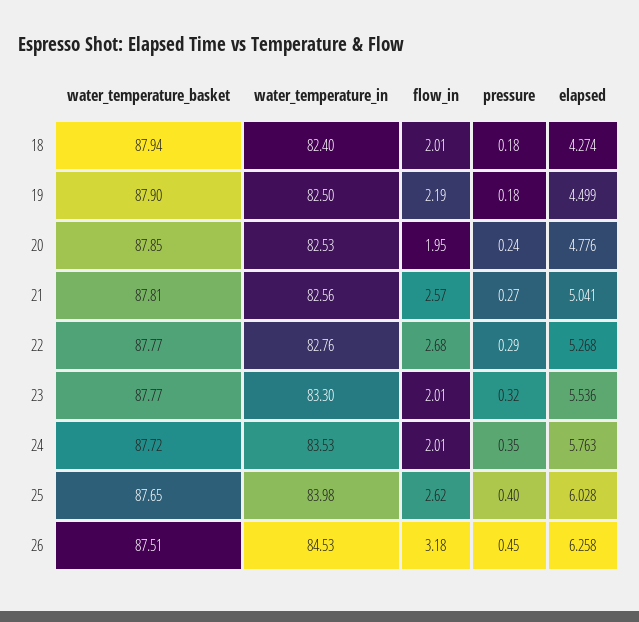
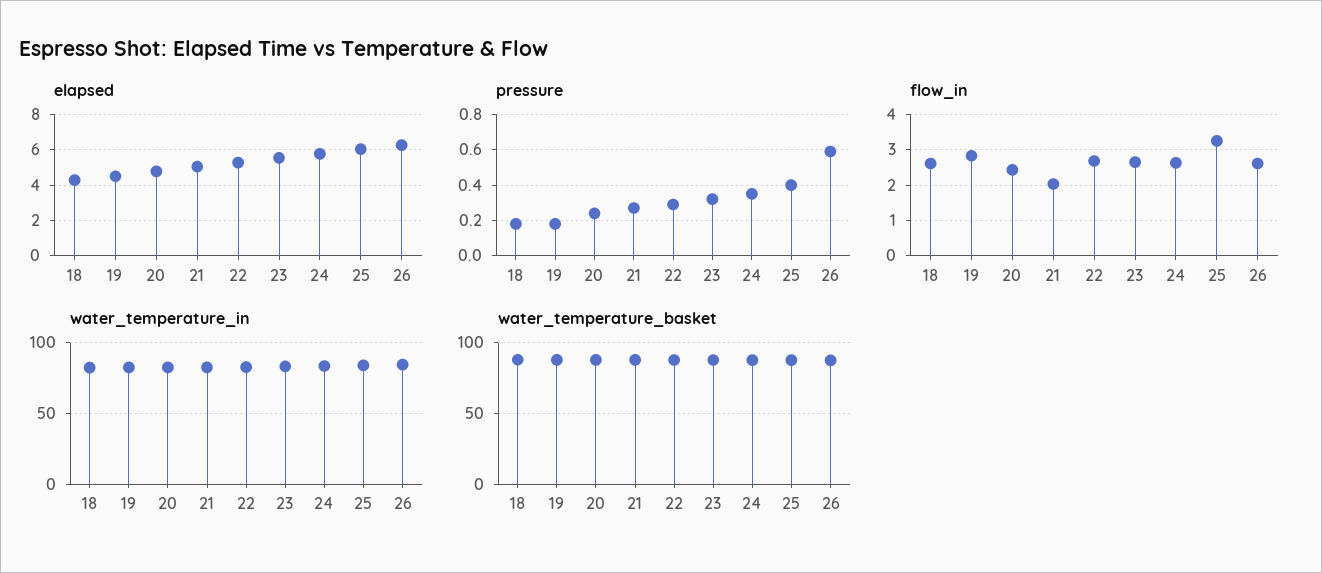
  {
    "water_temperature_basket": {
      "18": 87.94,
      "19": 87.9,
      "20": 87.85,
      "21": 87.81,
      "22": 87.77,
      "23": 87.77,
      "24": 87.72,
      "25": 87.65,
      "26": 87.51
    },
    "water_temperature_in": {
      "18": 82.4,
      "19": 82.5,
      "20": 82.53,
      "21": 82.56,
      "22": 82.76,
      "23": 83.3,
      "24": 83.53,
      "25": 83.98,
      "26": 84.53
    },
    "flow_in": {
-     "18": 2.01,
+     "18": 2.6,
-     "19": 2.19,
+     "19": 2.8,
-     "20": 1.95,
+     "20": 2.4,
-     "21": 2.57,
+     "21": 2,
      "22": 2.68,
-     "23": 2.01,
+     "23": 2.6,
-     "24": 2.01,
+     "24": 2.6,
-     "25": 2.62,
+     "25": 3.2,
-     "26": 3.18
+     "26": 2.6
    },
    "pressure": {
      "18": 0.18,
      "19": 0.18,
      "20": 0.24,
      "21": 0.27,
      "22": 0.29,
      "23": 0.32,
      "24": 0.35,
      "25": 0.4,
-     "26": 0.45
+     "26": 0.6
    },
    "elapsed": {
      "18": 4.274,
      "19": 4.499,
      "20": 4.776,
      "21": 5.041,
      "22": 5.268,
      "23": 5.536,
      "24": 5.763,
      "25": 6.028,
      "26": 6.258
    }
  }

